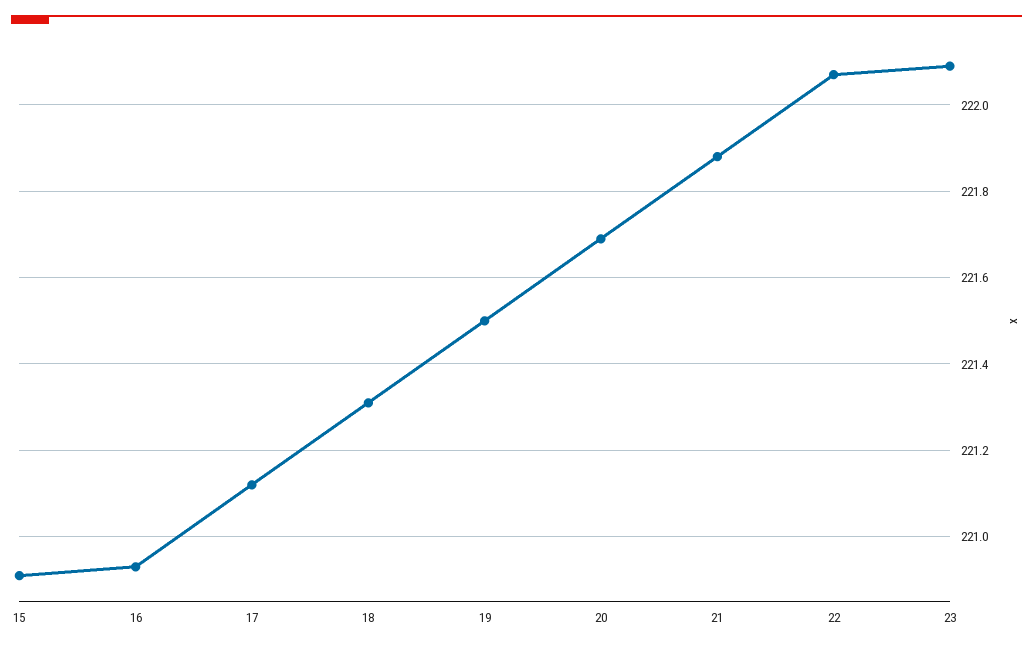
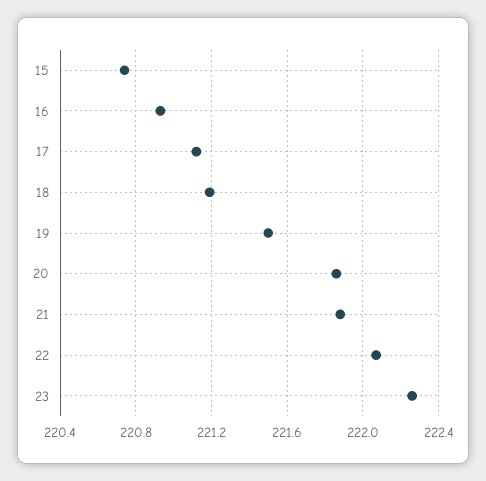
  {
-   "15": 220.9,
+   "15": 220.75,
    "16": 220.95,
    "17": 221.1,
-   "18": 221.3,
+   "18": 221.2,
    "19": 221.5,
-   "20": 221.7,
+   "20": 221.85,
    "21": 221.9,
    "22": 222.05,
-   "23": 222.1
+   "23": 222.25
  }

